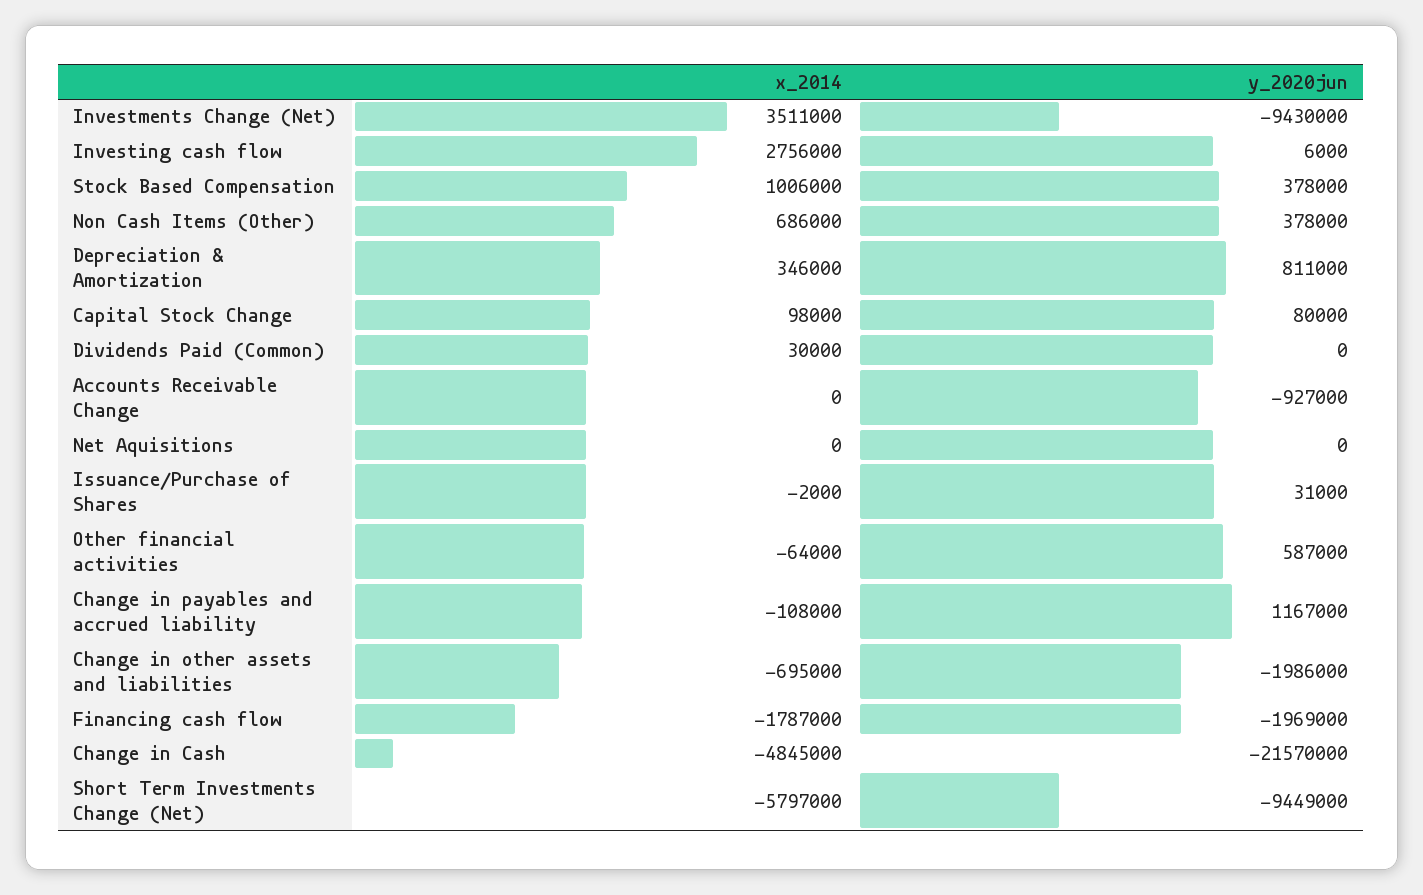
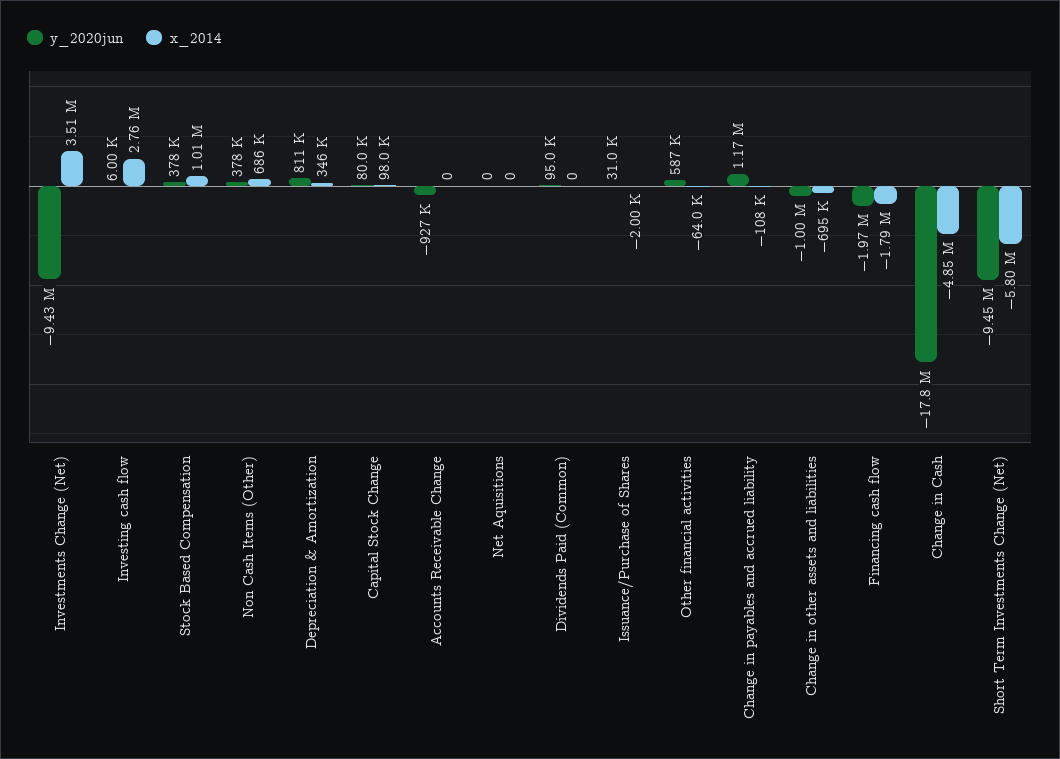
  {
    "x_2014": {
      "Investments Change (Net)": 3511000,
      "Investing cash flow": 2756000,
      "Stock Based Compensation": 1006000,
      "Non Cash Items (Other)": 686000,
      "Depreciation & Amortization": 346000,
      "Capital Stock Change": 98000,
-     "Dividends Paid (Common)": 30000,
+     "Dividends Paid (Common)": 0,
      "Accounts Receivable Change": 0,
      "Net Aquisitions": 0,
      "Issuance/Purchase of Shares": -2000,
      "Other financial activities": -64000,
      "Change in payables and accrued liability": -108000,
      "Change in other assets and liabilities": -695000,
      "Financing cash flow": -1787000,
      "Change in Cash": -4845000,
      "Short Term Investments Change (Net)": -5797000
    },
    "y_2020jun": {
      "Investments Change (Net)": -9430000,
      "Investing cash flow": 6000,
      "Stock Based Compensation": 378000,
      "Non Cash Items (Other)": 378000,
      "Depreciation & Amortization": 811000,
      "Capital Stock Change": 80000,
-     "Dividends Paid (Common)": 0,
+     "Dividends Paid (Common)": 95000,
      "Accounts Receivable Change": -927000,
      "Net Aquisitions": 0,
      "Issuance/Purchase of Shares": 31000,
      "Other financial activities": 587000,
      "Change in payables and accrued liability": 1167000,
-     "Change in other assets and liabilities": -1986000,
+     "Change in other assets and liabilities": -1000000,
      "Financing cash flow": -1969000,
-     "Change in Cash": -21570000,
+     "Change in Cash": -17800000,
      "Short Term Investments Change (Net)": -9449000
    }
  }

